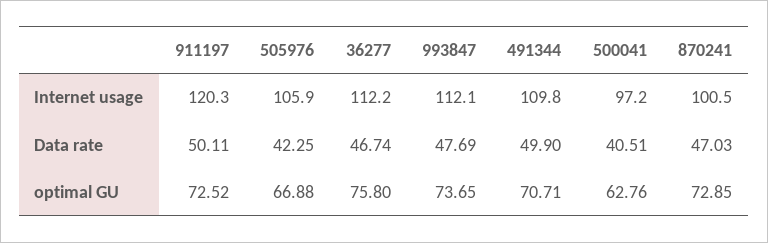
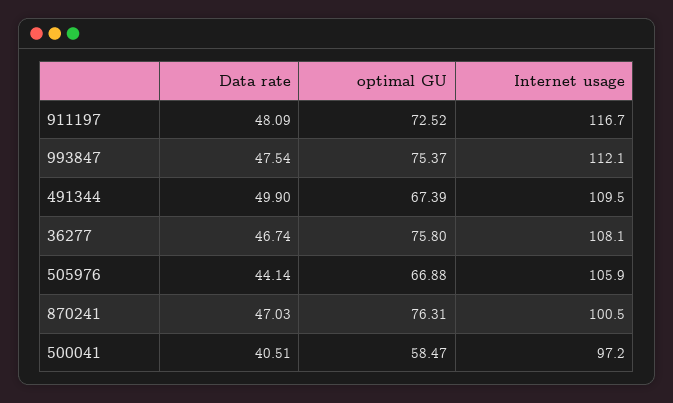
  {
    "911197": {
-     "Internet usage": 120.3,
+     "Internet usage": 116.7,
-     "Data rate": 50.11,
+     "Data rate": 48.09,
      "optimal GU": 72.52
    },
    "505976": {
      "Internet usage": 105.9,
-     "Data rate": 42.25,
+     "Data rate": 44.14,
      "optimal GU": 66.88
    },
    "36277": {
-     "Internet usage": 112.2,
+     "Internet usage": 108.1,
      "Data rate": 46.74,
      "optimal GU": 75.8
    },
    "993847": {
      "Internet usage": 112.1,
-     "Data rate": 47.69,
+     "Data rate": 47.54,
-     "optimal GU": 73.65
+     "optimal GU": 75.37
    },
    "491344": {
-     "Internet usage": 109.8,
+     "Internet usage": 109.5,
      "Data rate": 49.9,
-     "optimal GU": 70.71
+     "optimal GU": 67.39
    },
    "500041": {
      "Internet usage": 97.2,
      "Data rate": 40.51,
-     "optimal GU": 62.76
+     "optimal GU": 58.47
    },
    "870241": {
      "Internet usage": 100.5,
      "Data rate": 47.03,
-     "optimal GU": 72.85
+     "optimal GU": 76.31
    }
  }

